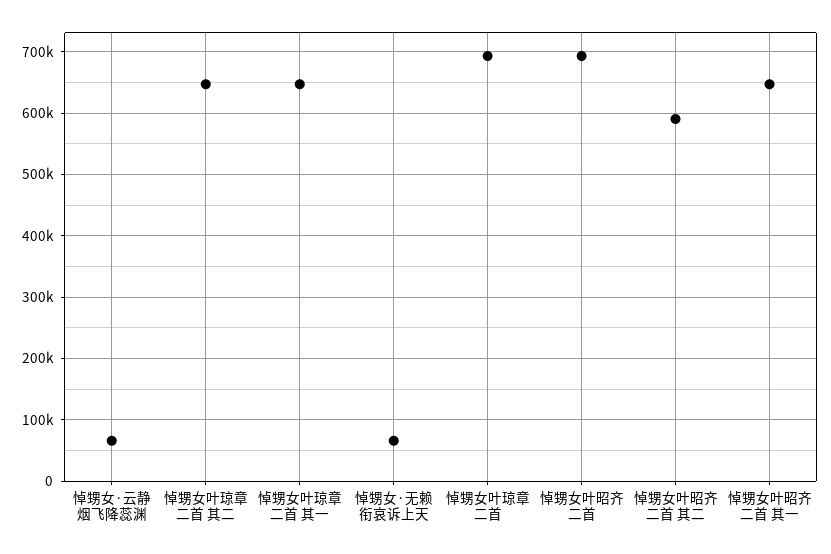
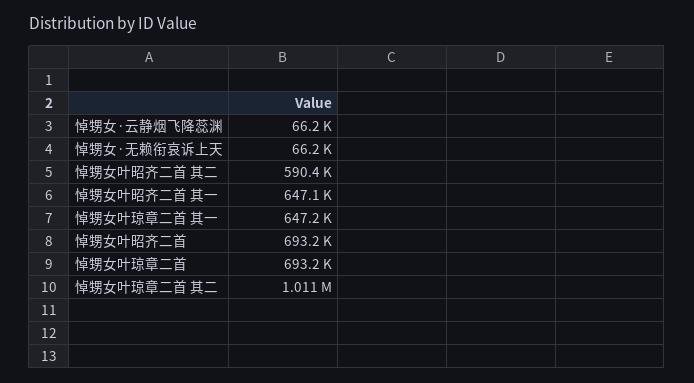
  {
    "悼甥女·云静烟飞降蕊渊": 66200,
-   "悼甥女叶琼章二首 其二": 650000,
+   "悼甥女叶琼章二首 其二": 1011000,
    "悼甥女叶琼章二首 其一": 647200,
    "悼甥女·无赖衔哀诉上天": 66200,
    "悼甥女叶琼章二首": 693200,
    "悼甥女叶昭齐二首": 693200,
    "悼甥女叶昭齐二首 其二": 590400,
    "悼甥女叶昭齐二首 其一": 647100
  }

